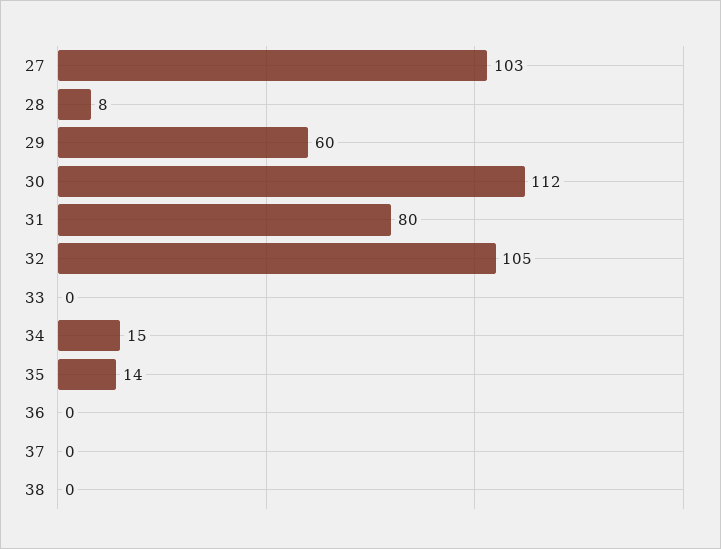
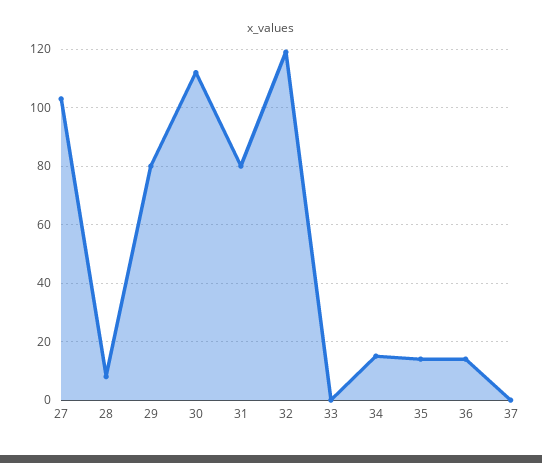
  {
    "27": 103,
    "28": 8,
-   "29": 60,
+   "29": 80,
    "30": 112,
    "31": 80,
-   "32": 105,
+   "32": 120,
    "33": 0,
    "34": 15,
    "35": 14,
-   "36": 0,
+   "36": 15,
-   "37": 0,
+   "37": 0
-   "38": 0
  }

